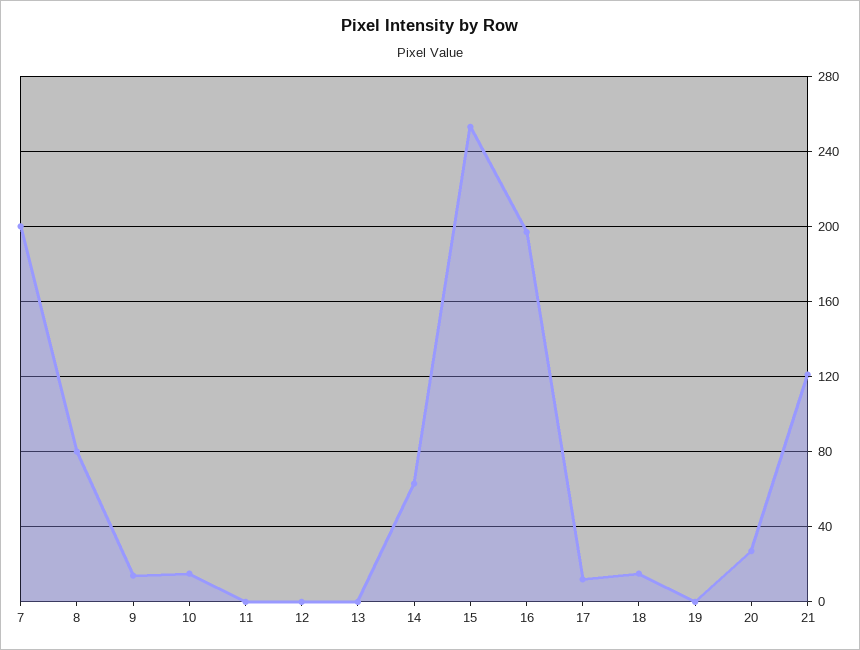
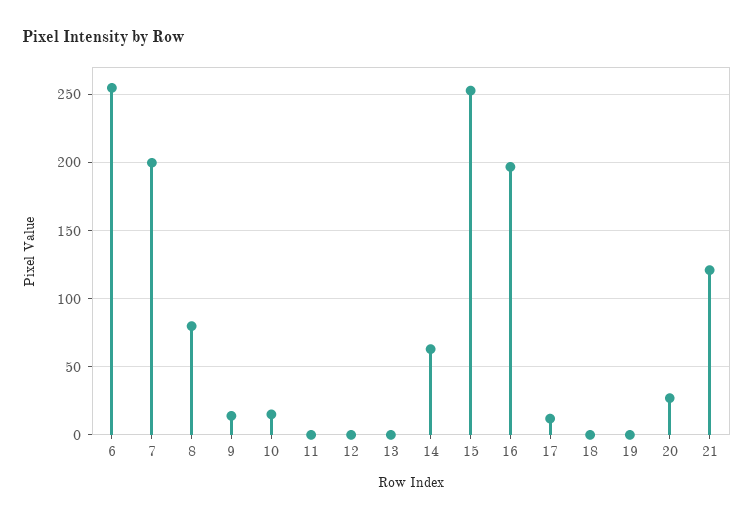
  {
    "7": 200,
    "8": 80,
    "9": 15,
    "10": 15,
    "11": 0,
    "12": 0,
    "13": 0,
    "14": 65,
    "15": 255,
    "16": 195,
    "17": 10,
-   "18": 15,
+   "18": 0,
    "19": 0,
    "20": 25,
-   "21": 120
+   "21": 120,
+   "6": 255
  }

